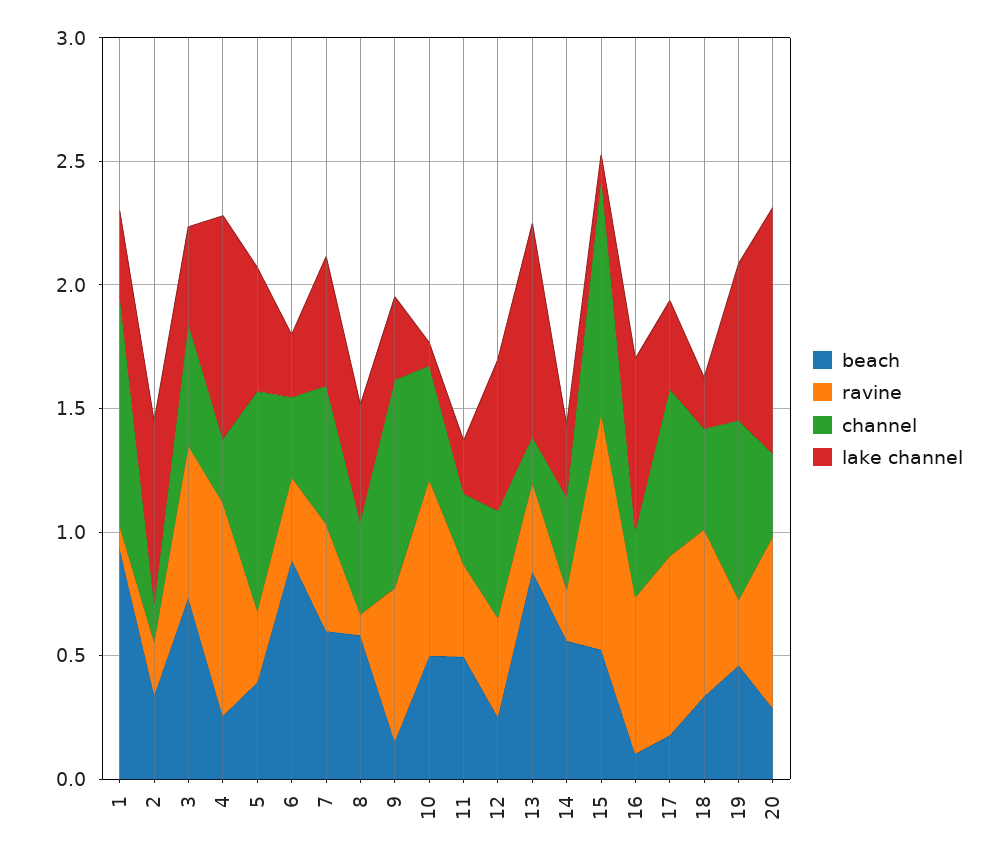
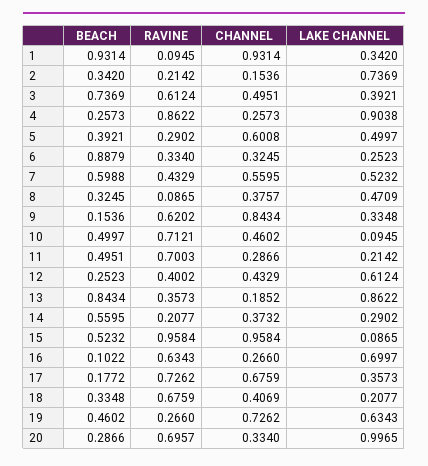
  {
    "beach": {
      "1": 0.9314,
      "2": 0.342,
      "3": 0.7369,
      "4": 0.2573,
      "5": 0.3921,
      "6": 0.8879,
      "7": 0.5988,
-     "8": 0.6,
+     "8": 0.3245,
      "9": 0.1536,
      "10": 0.4997,
      "11": 0.4951,
      "12": 0.2523,
      "13": 0.8434,
      "14": 0.5595,
      "15": 0.5232,
      "16": 0.1022,
      "17": 0.1772,
      "18": 0.3348,
      "19": 0.4602,
      "20": 0.2866
    },
    "ravine": {
      "1": 0.0945,
      "2": 0.2142,
      "3": 0.6124,
      "4": 0.8622,
      "5": 0.2902,
      "6": 0.334,
      "7": 0.4329,
      "8": 0.0865,
      "9": 0.6202,
      "10": 0.7121,
-     "11": 0.4,
+     "11": 0.7003,
      "12": 0.4002,
      "13": 0.3573,
      "14": 0.2077,
      "15": 0.9584,
      "16": 0.6343,
      "17": 0.7262,
      "18": 0.6759,
      "19": 0.266,
      "20": 0.6957
    },
    "channel": {
      "1": 0.9314,
      "2": 0.1536,
      "3": 0.4951,
      "4": 0.2573,
-     "5": 0.9,
+     "5": 0.6008,
      "6": 0.3245,
      "7": 0.5595,
      "8": 0.3757,
      "9": 0.8434,
      "10": 0.4602,
      "11": 0.2866,
      "12": 0.4329,
      "13": 0.1852,
      "14": 0.3732,
      "15": 0.9584,
      "16": 0.266,
      "17": 0.6759,
      "18": 0.4069,
      "19": 0.7262,
      "20": 0.334
    },
    "lake channel": {
      "1": 0.342,
      "2": 0.7369,
      "3": 0.3921,
      "4": 0.9038,
      "5": 0.4997,
      "6": 0.2523,
      "7": 0.5232,
      "8": 0.4709,
      "9": 0.3348,
      "10": 0.0945,
      "11": 0.2142,
      "12": 0.6124,
      "13": 0.8622,
      "14": 0.2902,
      "15": 0.0865,
      "16": 0.6997,
      "17": 0.3573,
      "18": 0.2077,
      "19": 0.6343,
      "20": 0.9965
    }
  }

